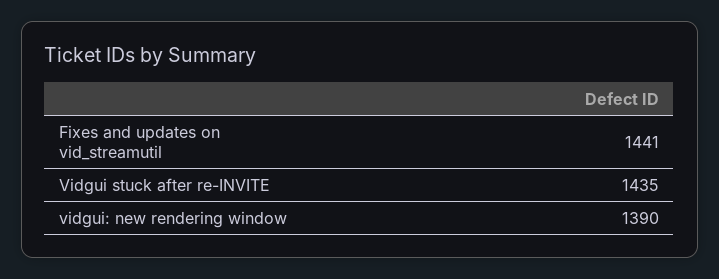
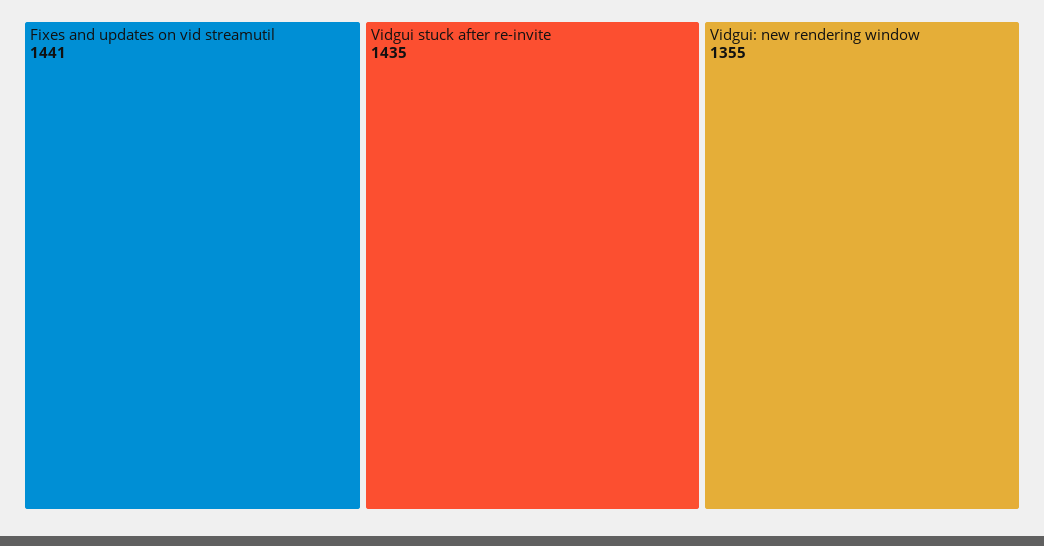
  {
    "Fixes and updates on vid_streamutil": 1441,
    "Vidgui stuck after re-INVITE": 1435,
-   "vidgui: new rendering window": 1390
+   "vidgui: new rendering window": 1355
  }

